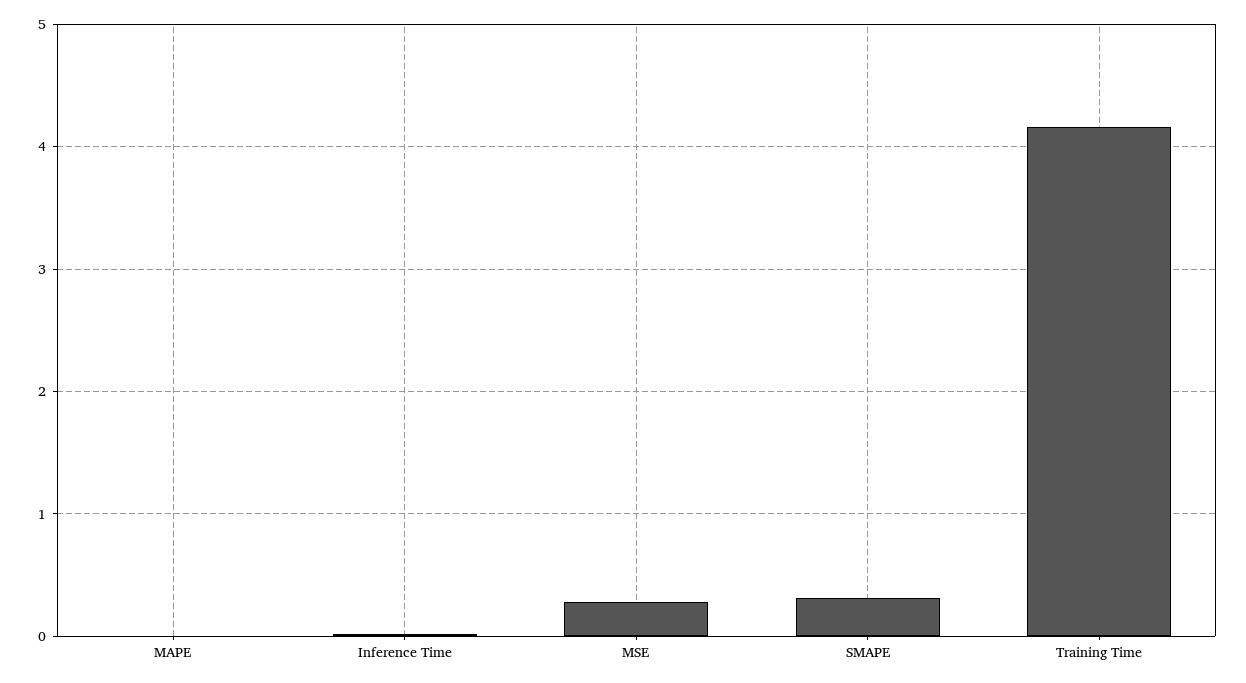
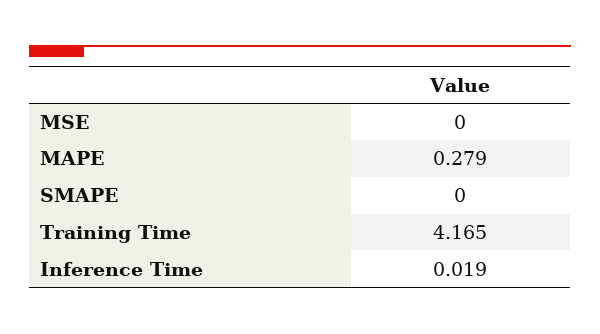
  {
-   "MAPE": 0,
+   "MAPE": 0.279,
    "Inference Time": 0.019,
-   "MSE": 0.3,
+   "MSE": 0,
-   "SMAPE": 0.3,
+   "SMAPE": 0,
    "Training Time": 4.165
  }

